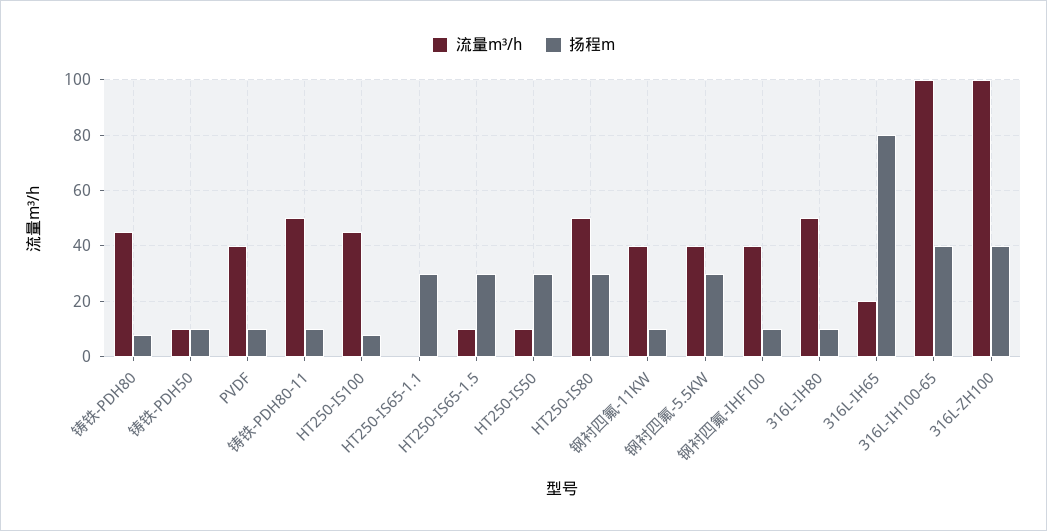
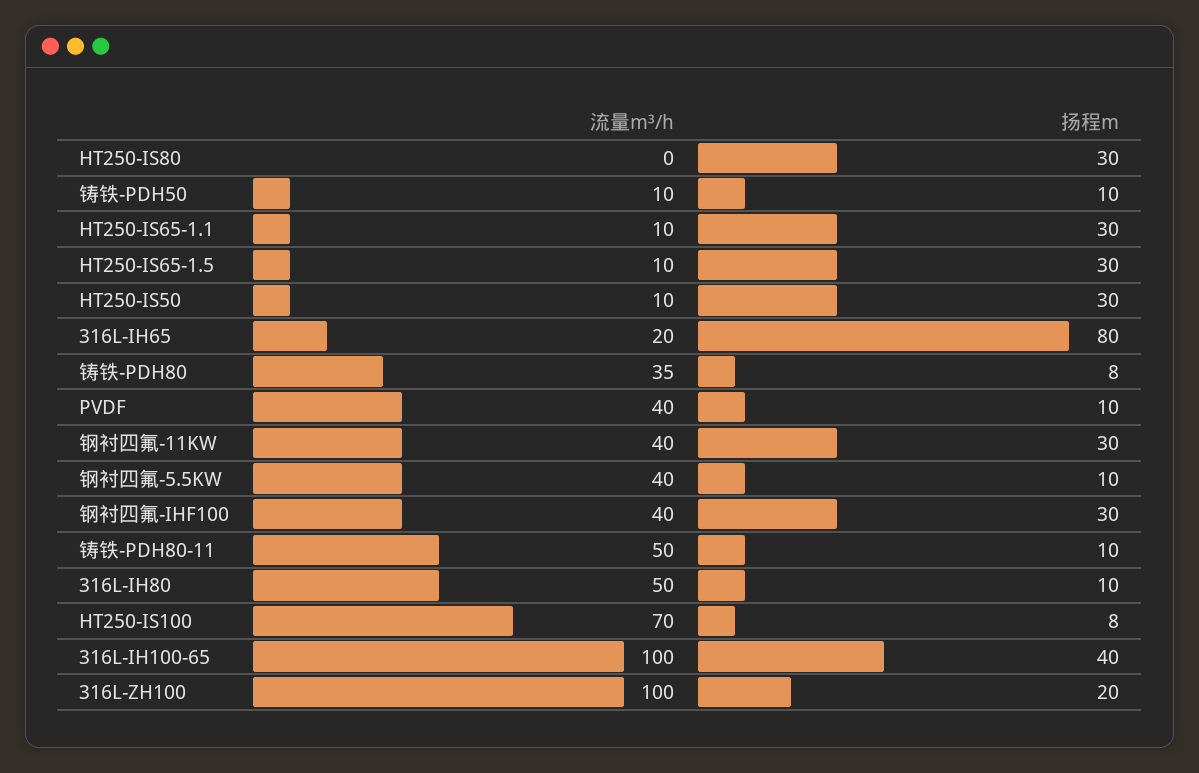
  {
    "流量m³/h": {
-     "铸铁-PDH80": 45,
+     "铸铁-PDH80": 35,
      "铸铁-PDH50": 10,
      "PVDF": 40,
      "铸铁-PDH80-11": 50,
-     "HT250-IS100": 45,
+     "HT250-IS100": 70,
-     "HT250-IS65-1.1": 0,
+     "HT250-IS65-1.1": 10,
      "HT250-IS65-1.5": 10,
      "HT250-IS50": 10,
-     "HT250-IS80": 50,
+     "HT250-IS80": 0,
      "钢衬四氟-11KW": 40,
      "钢衬四氟-5.5KW": 40,
      "钢衬四氟-IHF100": 40,
      "316L-IH80": 50,
      "316L-IH65": 20,
      "316L-IH100-65": 100,
      "316L-ZH100": 100
    },
    "扬程m": {
      "铸铁-PDH80": 8,
      "铸铁-PDH50": 10,
      "PVDF": 10,
      "铸铁-PDH80-11": 10,
      "HT250-IS100": 8,
      "HT250-IS65-1.1": 30,
      "HT250-IS65-1.5": 30,
      "HT250-IS50": 30,
      "HT250-IS80": 30,
-     "钢衬四氟-11KW": 10,
+     "钢衬四氟-11KW": 30,
-     "钢衬四氟-5.5KW": 30,
+     "钢衬四氟-5.5KW": 10,
-     "钢衬四氟-IHF100": 10,
+     "钢衬四氟-IHF100": 30,
      "316L-IH80": 10,
      "316L-IH65": 80,
      "316L-IH100-65": 40,
-     "316L-ZH100": 40
+     "316L-ZH100": 20
    }
  }

